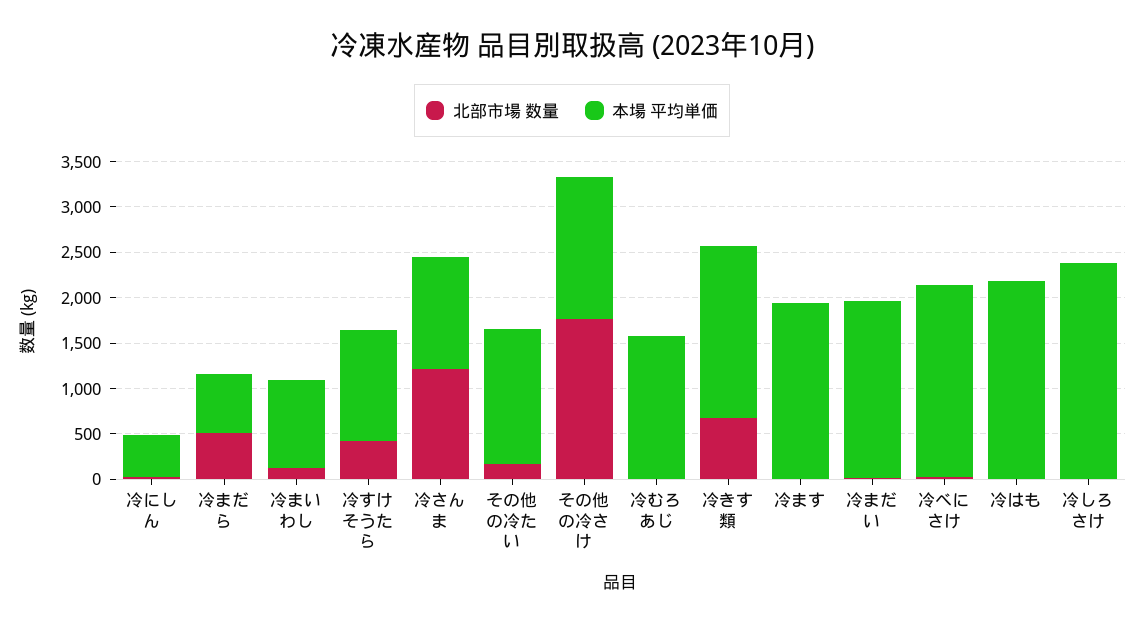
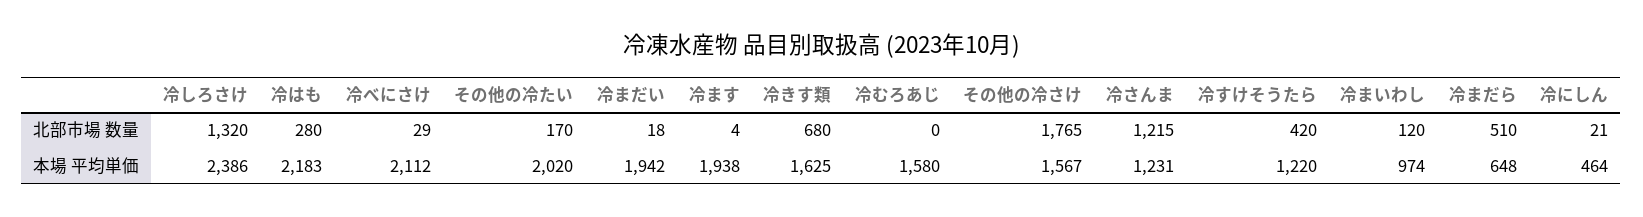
  {
    "北部市場 数量": {
      "冷にしん": 21,
      "冷まだら": 510,
      "冷まいわし": 120,
      "冷すけそうたら": 420,
      "冷さんま": 1215,
      "その他の冷たい": 170,
      "その他の冷さけ": 1765,
      "冷むろあじ": 0,
      "冷きす類": 680,
      "冷ます": 4,
      "冷まだい": 18,
      "冷べにさけ": 29,
-     "冷はも": 0,
+     "冷はも": 280,
-     "冷しろさけ": 0
+     "冷しろさけ": 1320
    },
    "本場 平均単価": {
      "冷にしん": 464,
      "冷まだら": 648,
      "冷まいわし": 974,
      "冷すけそうたら": 1220,
      "冷さんま": 1231,
-     "その他の冷たい": 1500,
+     "その他の冷たい": 2020,
      "その他の冷さけ": 1567,
      "冷むろあじ": 1580,
-     "冷きす類": 1900,
+     "冷きす類": 1625,
      "冷ます": 1938,
      "冷まだい": 1942,
      "冷べにさけ": 2112,
      "冷はも": 2183,
      "冷しろさけ": 2386
    }
  }

